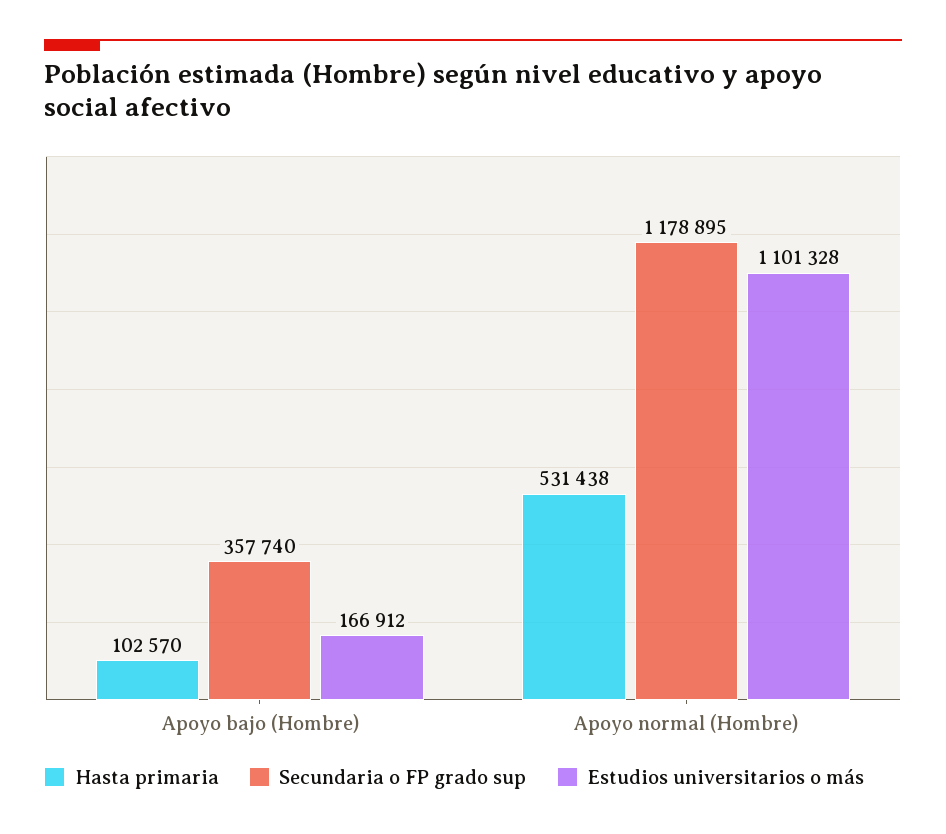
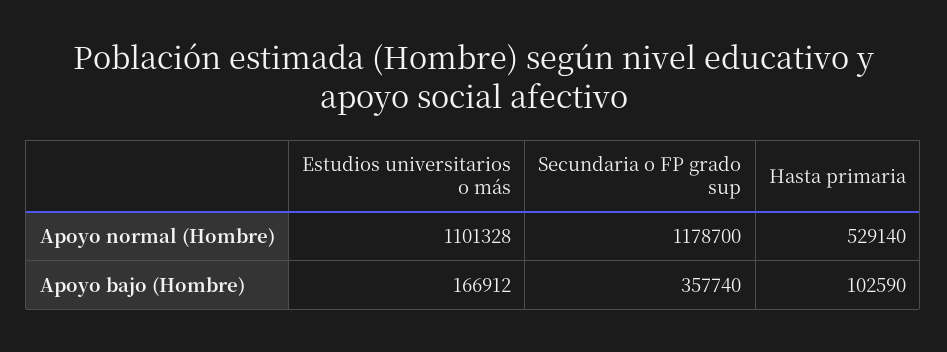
  {
    "Hasta primaria": {
-     "Apoyo bajo (Hombre)": 102570,
+     "Apoyo bajo (Hombre)": 102590,
-     "Apoyo normal (Hombre)": 531438
+     "Apoyo normal (Hombre)": 529140
    },
    "Secundaria o FP grado sup": {
      "Apoyo bajo (Hombre)": 357740,
-     "Apoyo normal (Hombre)": 1178895
+     "Apoyo normal (Hombre)": 1178700
    },
    "Estudios universitarios o más": {
      "Apoyo bajo (Hombre)": 166912,
      "Apoyo normal (Hombre)": 1101328
    }
  }

